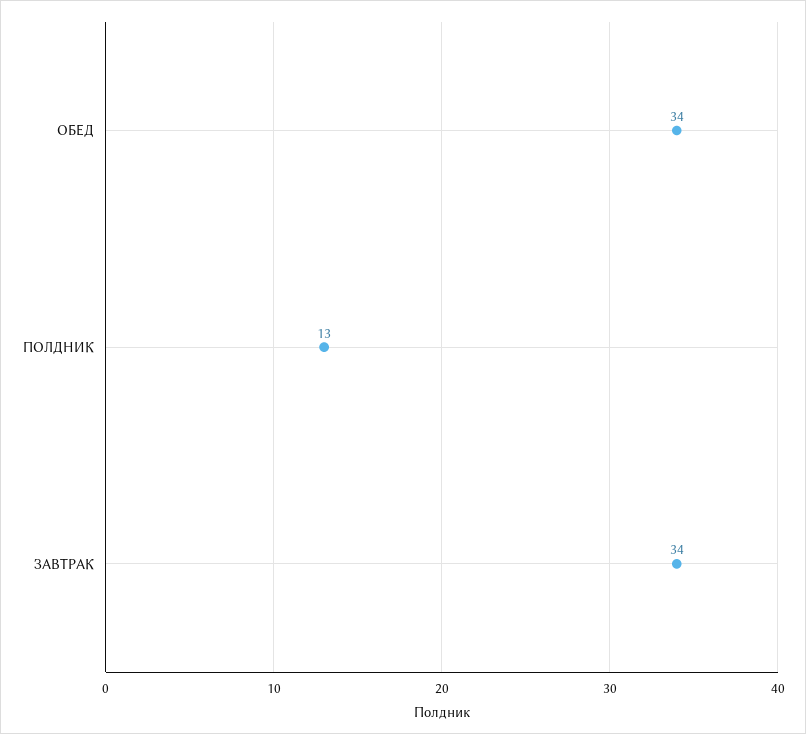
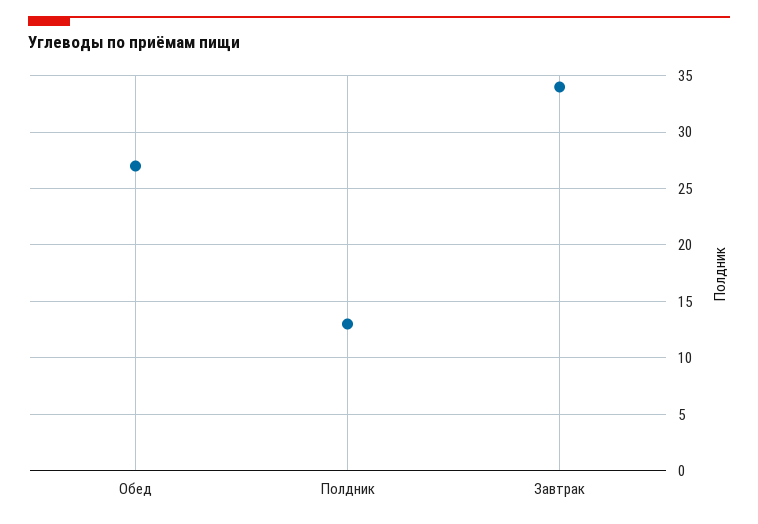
  {
-   "ОБЕД": 34,
+   "ОБЕД": 27,
    "ПОЛДНИК": 13,
    "ЗАВТРАК": 34
  }

